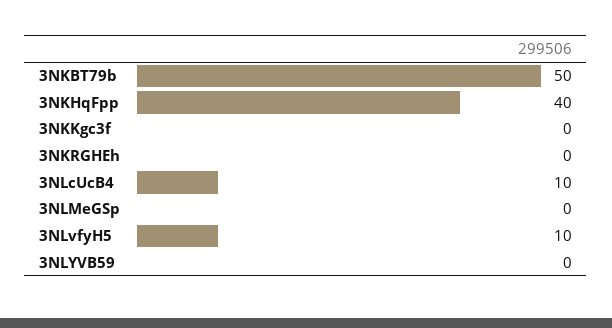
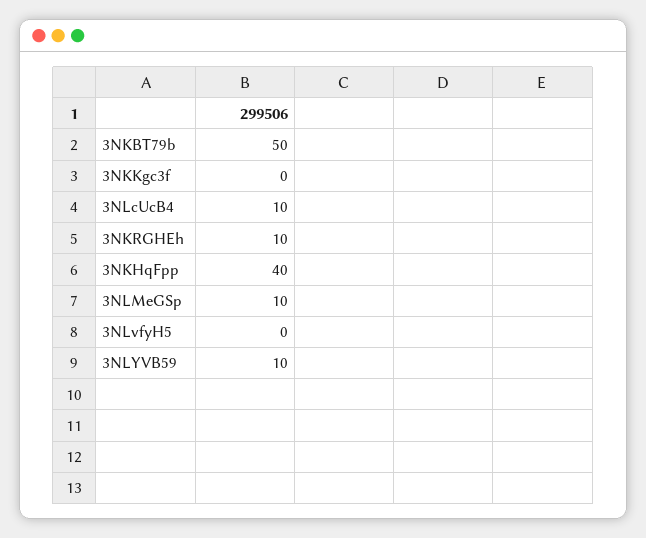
  {
    "3NKBT79b": 50,
    "3NKHqFpp": 40,
    "3NKKgc3f": 0,
-   "3NKRGHEh": 0,
+   "3NKRGHEh": 10,
    "3NLcUcB4": 10,
-   "3NLMeGSp": 0,
+   "3NLMeGSp": 10,
-   "3NLvfyH5": 10,
+   "3NLvfyH5": 0,
-   "3NLYVB59": 0
+   "3NLYVB59": 10
  }

